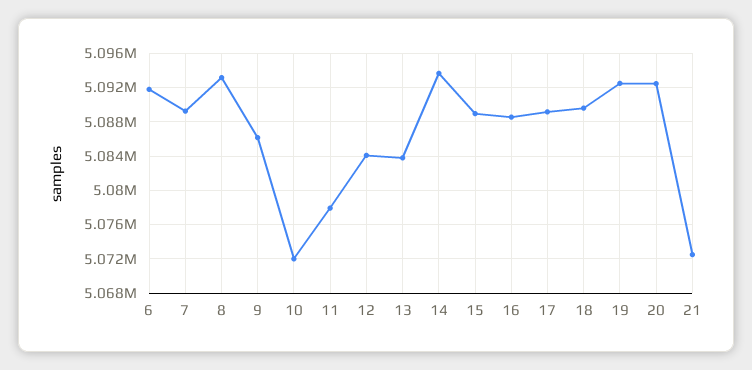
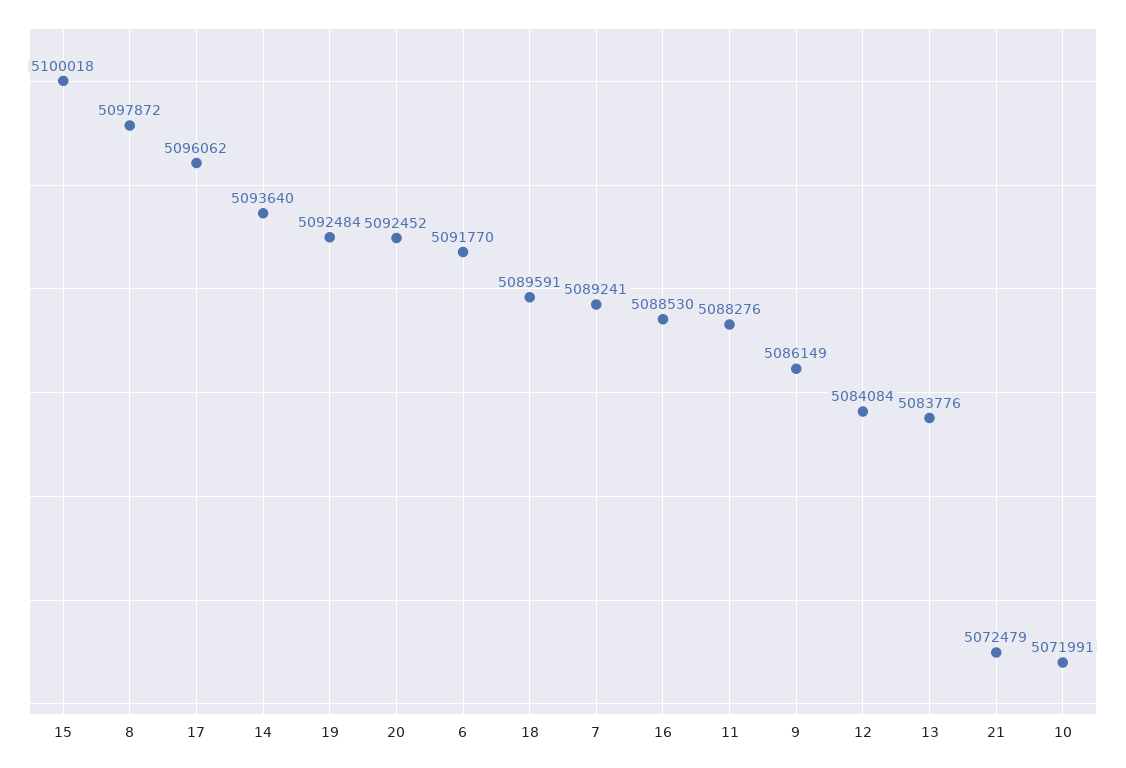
  {
    "6": 5091770,
    "7": 5089241,
-   "8": 5093000,
+   "8": 5097872,
    "9": 5086149,
    "10": 5071991,
-   "11": 5078000,
+   "11": 5088276,
    "12": 5084084,
    "13": 5083776,
    "14": 5093640,
-   "15": 5089000,
+   "15": 5100018,
    "16": 5088530,
-   "17": 5089000,
+   "17": 5096062,
    "18": 5089591,
    "19": 5092484,
    "20": 5092452,
    "21": 5072479
  }

